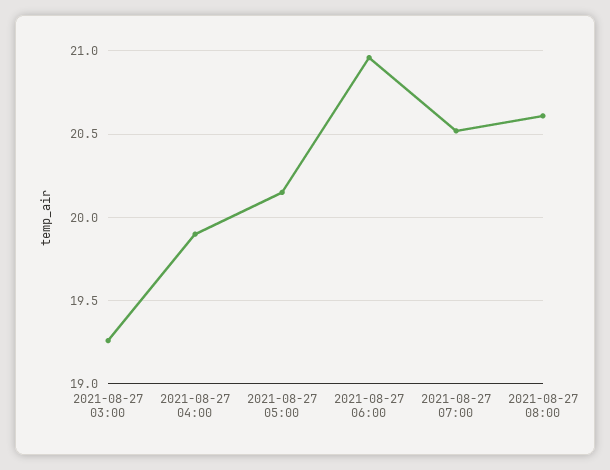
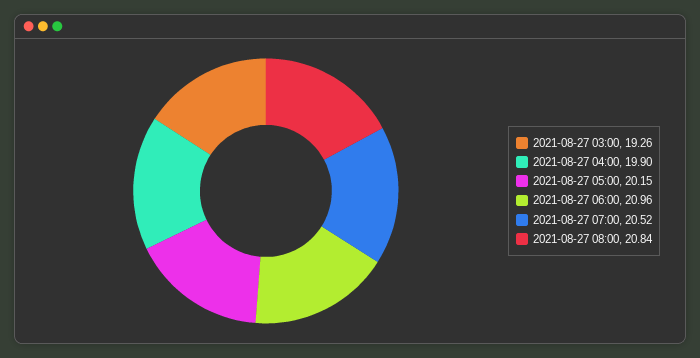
  {
    "2021-08-27 03:00": 19.26,
    "2021-08-27 04:00": 19.9,
    "2021-08-27 05:00": 20.15,
    "2021-08-27 06:00": 20.96,
    "2021-08-27 07:00": 20.52,
-   "2021-08-27 08:00": 20.6
+   "2021-08-27 08:00": 20.84
  }

